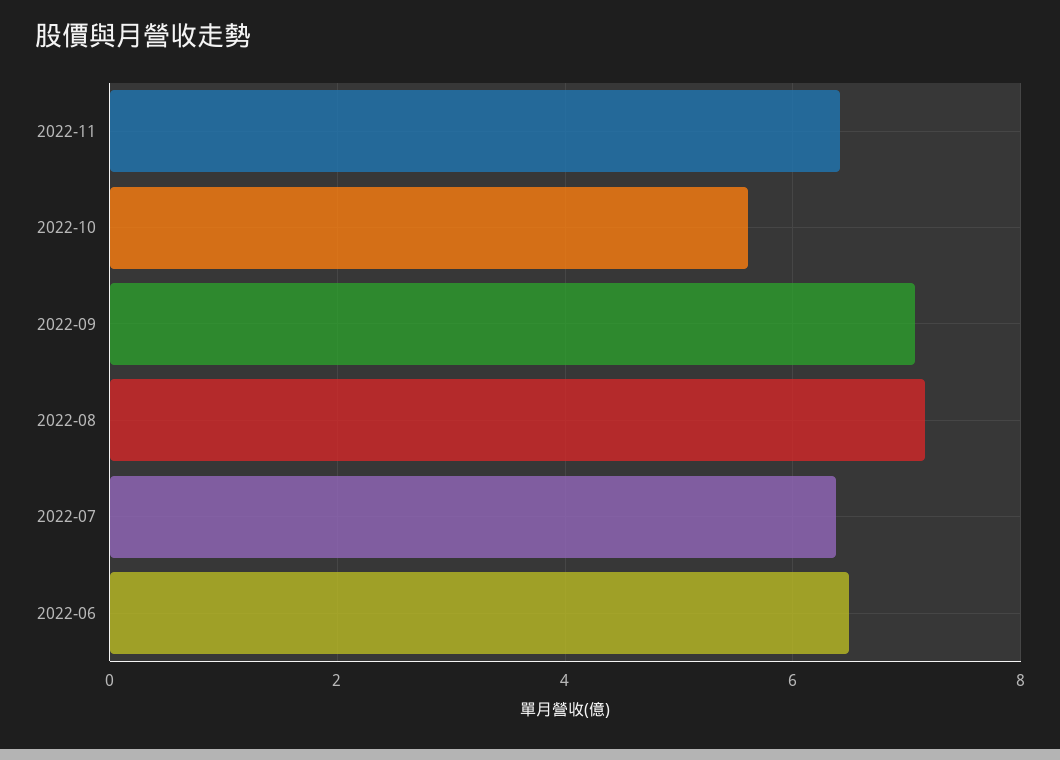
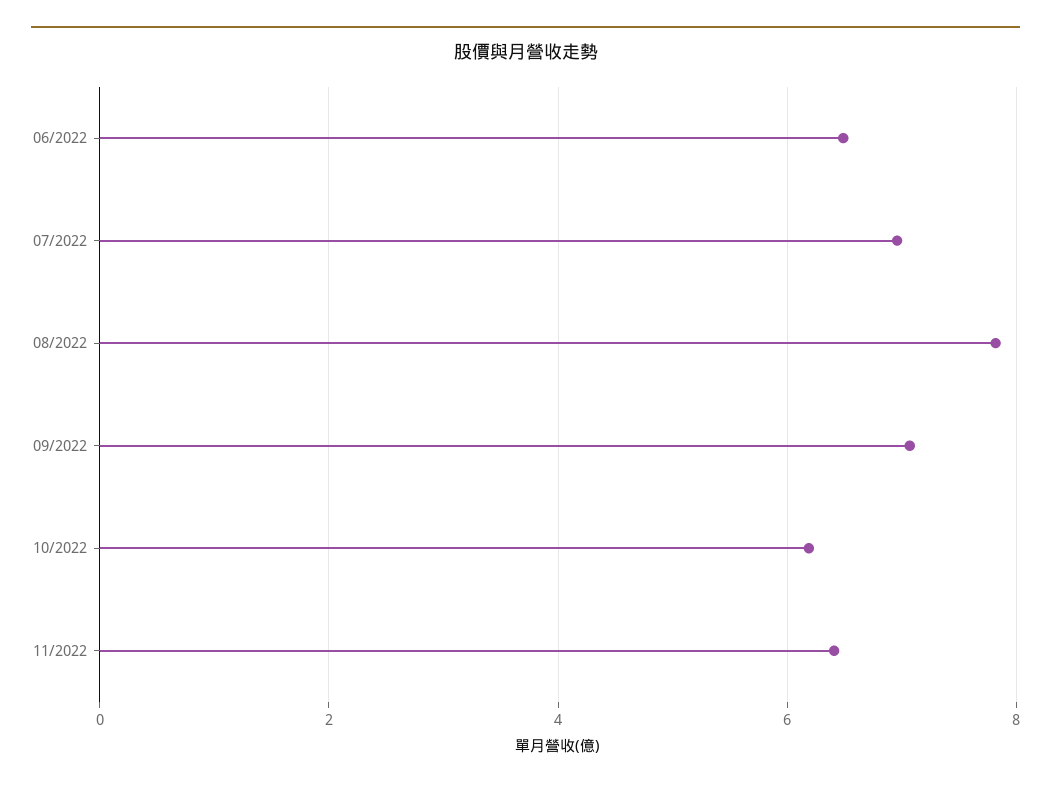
  {
    "2022-11": 6.4,
-   "2022-10": 5.6,
+   "2022-10": 6.2,
    "2022-09": 7,
-   "2022-08": 7.2,
+   "2022-08": 7.8,
-   "2022-07": 6.4,
+   "2022-07": 7,
    "2022-06": 6.4
  }

